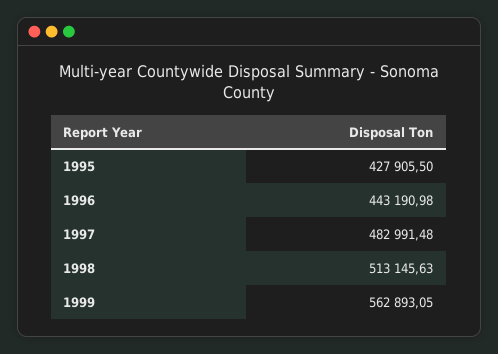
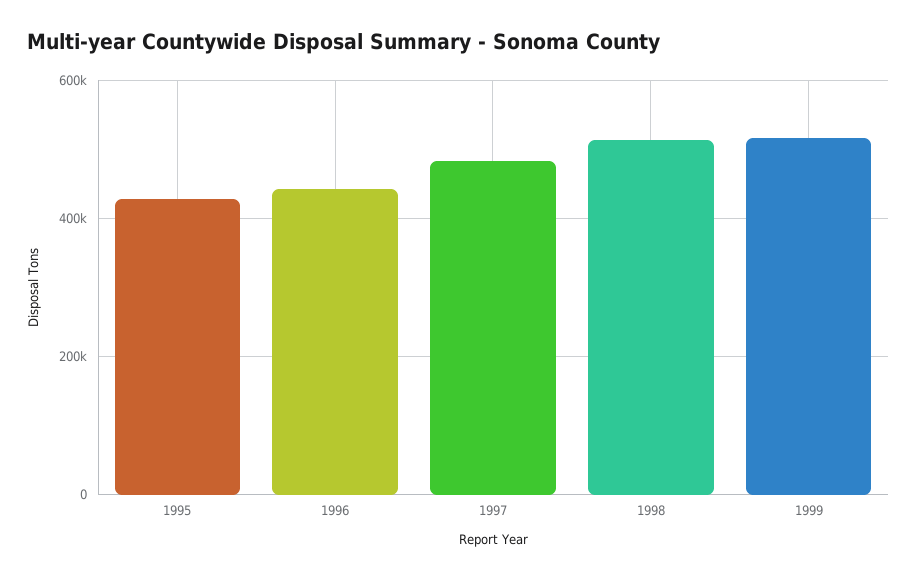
  {
    "1995": 427905.5,
    "1996": 443190.98,
    "1997": 482991.48,
    "1998": 513145.63,
-   "1999": 562893.05
+   "1999": 520000
  }

